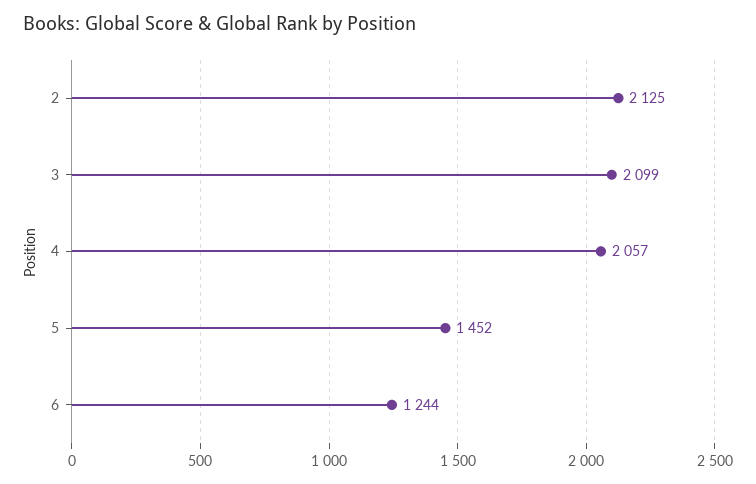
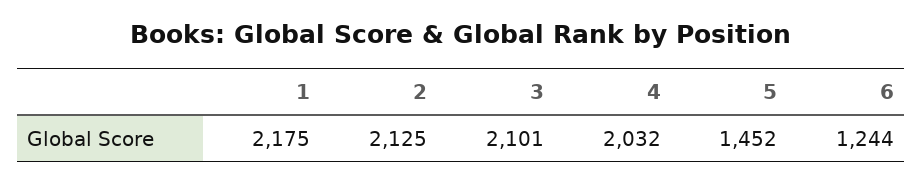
  {
    "2": 2125,
-   "3": 2099,
+   "3": 2101,
-   "4": 2057,
+   "4": 2032,
    "5": 1452,
-   "6": 1244
+   "6": 1244,
+   "1": 2175
  }

